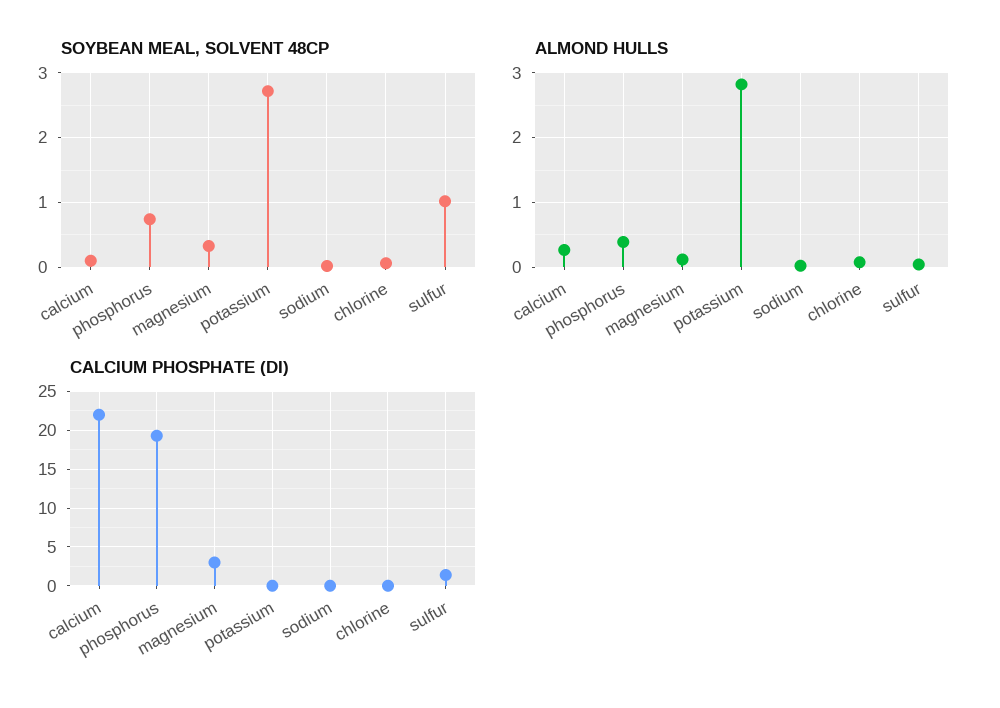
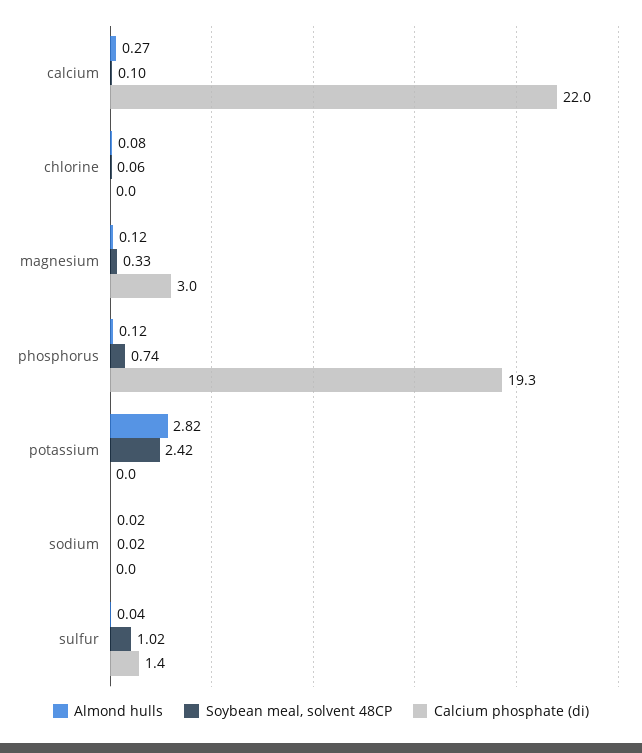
  {
    "SOYBEAN MEAL, SOLVENT 48CP": {
      "calcium": 0.1,
      "phosphorus": 0.74,
      "magnesium": 0.33,
-     "potassium": 2.7,
+     "potassium": 2.42,
      "sodium": 0.02,
      "chlorine": 0.06,
      "sulfur": 1.02
    },
    "ALMOND HULLS": {
      "calcium": 0.27,
-     "phosphorus": 0.4,
+     "phosphorus": 0.12,
      "magnesium": 0.12,
      "potassium": 2.82,
      "sodium": 0.02,
      "chlorine": 0.08,
      "sulfur": 0.04
    },
    "CALCIUM PHOSPHATE (DI)": {
      "calcium": 22,
      "phosphorus": 19.3,
      "magnesium": 3,
      "potassium": 0,
      "sodium": 0,
      "chlorine": 0,
      "sulfur": 1.4
    }
  }

